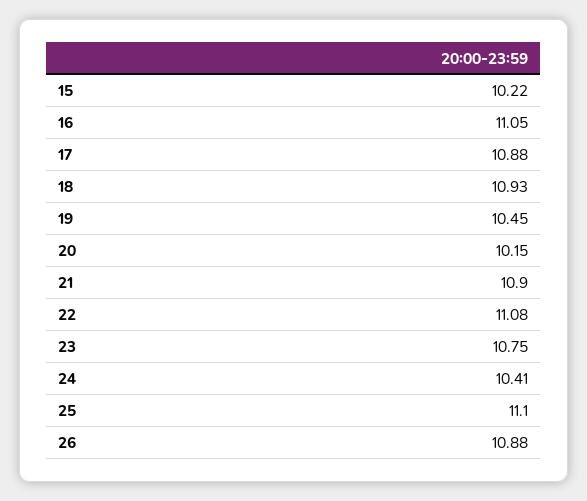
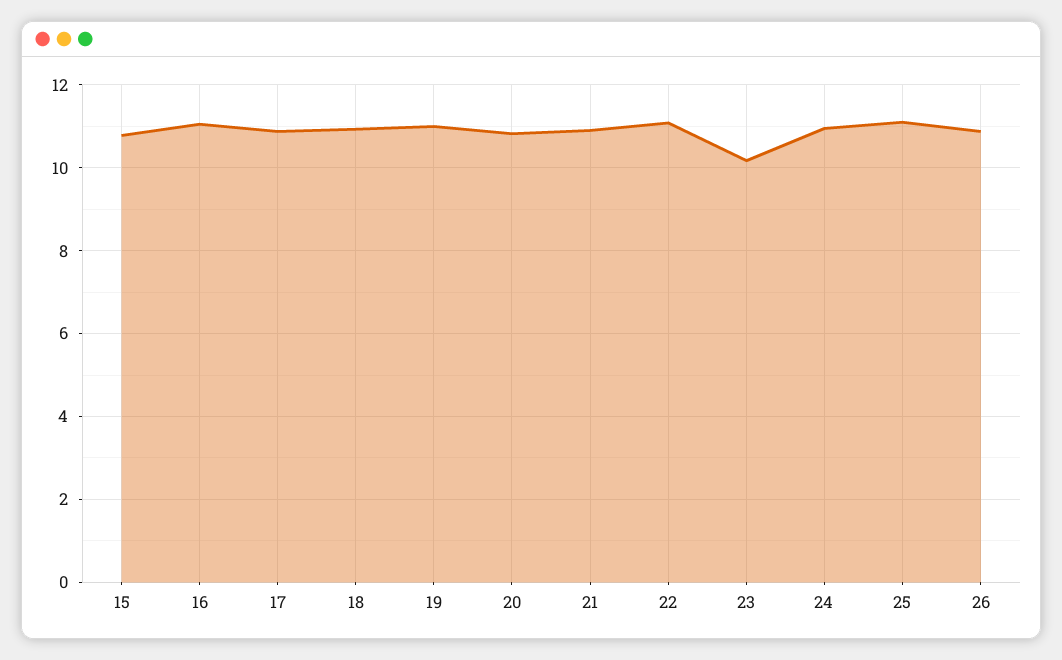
  {
-   "15": 10.22,
+   "15": 10.8,
    "16": 11.05,
    "17": 10.88,
    "18": 10.93,
-   "19": 10.45,
+   "19": 11,
-   "20": 10.15,
+   "20": 10.8,
    "21": 10.9,
    "22": 11.08,
-   "23": 10.75,
+   "23": 10.2,
-   "24": 10.41,
+   "24": 11,
    "25": 11.1,
    "26": 10.88
  }

